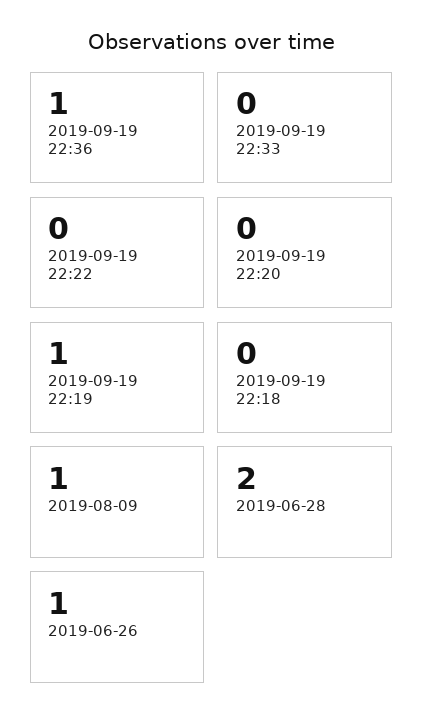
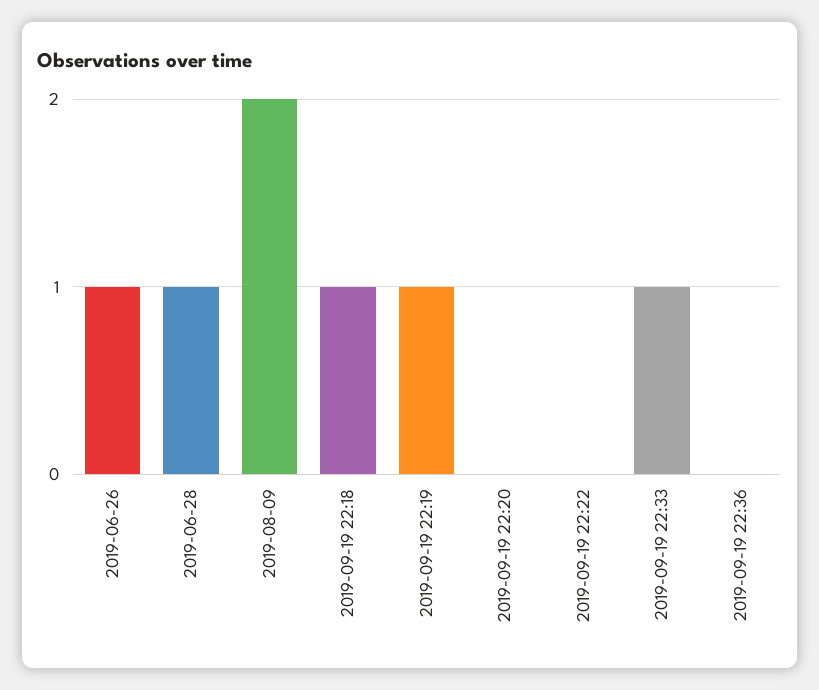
  {
-   "2019-09-19 22:36": 1,
+   "2019-09-19 22:36": 0,
-   "2019-09-19 22:33": 0,
+   "2019-09-19 22:33": 1,
    "2019-09-19 22:22": 0,
    "2019-09-19 22:20": 0,
    "2019-09-19 22:19": 1,
-   "2019-09-19 22:18": 0,
+   "2019-09-19 22:18": 1,
-   "2019-08-09": 1,
+   "2019-08-09": 2,
-   "2019-06-28": 2,
+   "2019-06-28": 1,
    "2019-06-26": 1
  }

